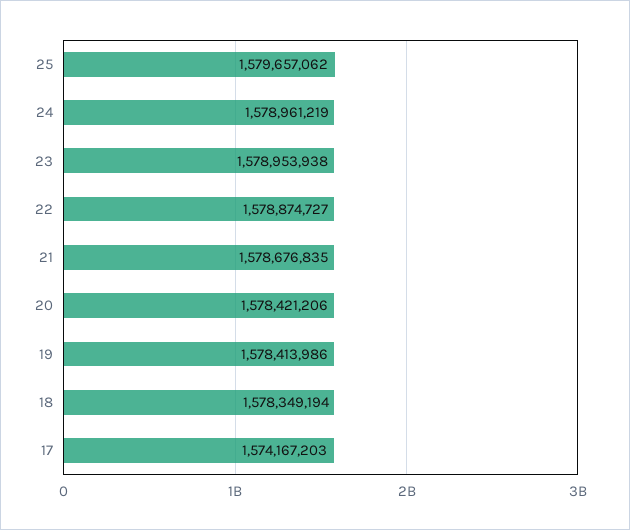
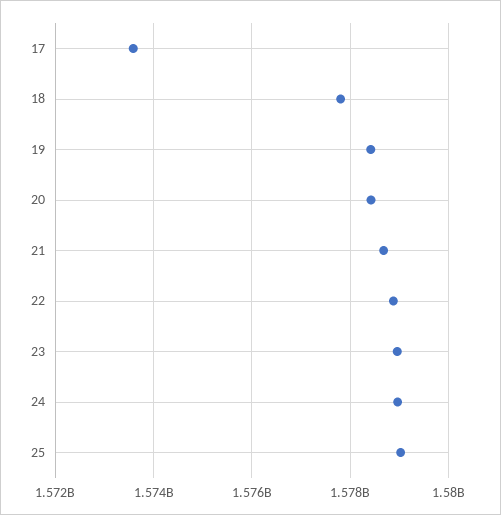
  {
-   "25": 1579657062,
+   "25": 1579000000,
    "24": 1578961219,
    "23": 1578953938,
    "22": 1578874727,
    "21": 1578676835,
    "20": 1578421206,
    "19": 1578413986,
-   "18": 1578349194,
+   "18": 1577800000,
-   "17": 1574167203
+   "17": 1573600000
  }

